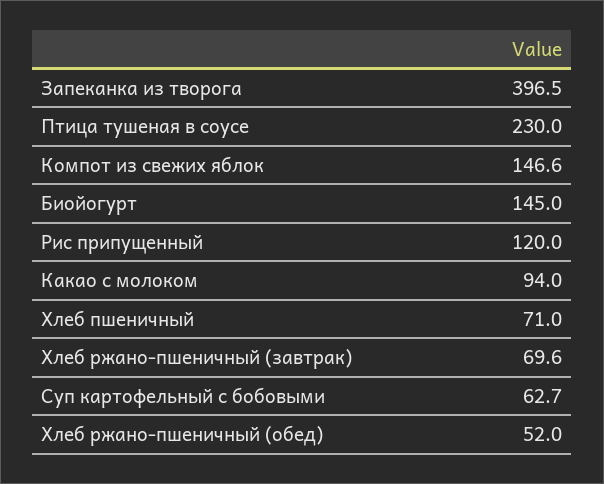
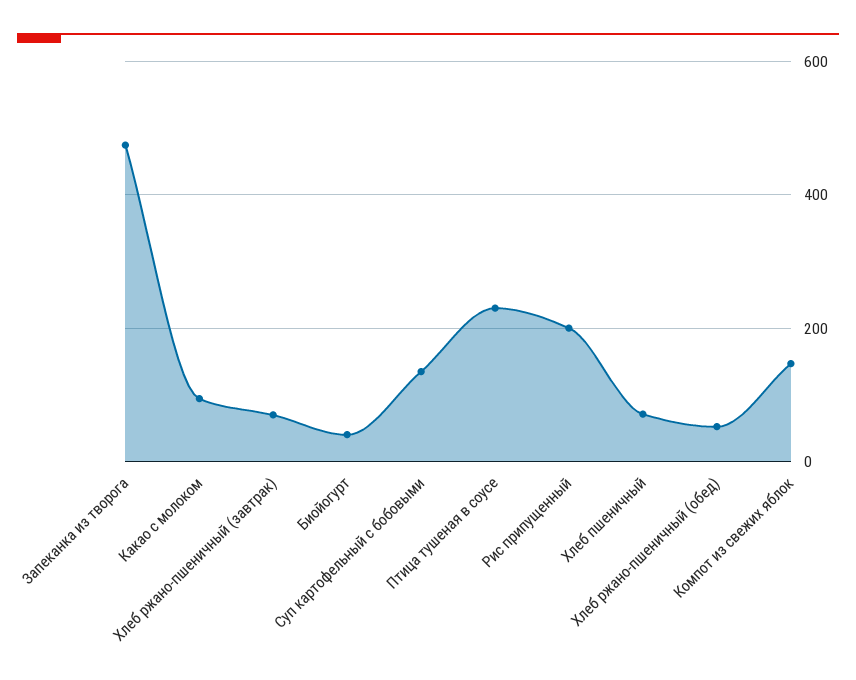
  {
-   "Запеканка из творога": 396.5,
+   "Запеканка из творога": 480,
    "Птица тушеная в соусе": 230,
    "Компот из свежих яблок": 146.6,
-   "Биойогурт": 145,
+   "Биойогурт": 40,
-   "Рис припущенный": 120,
+   "Рис припущенный": 200,
    "Какао с молоком": 94,
    "Хлеб пшеничный": 71,
    "Хлеб ржано-пшеничный (завтрак)": 69.6,
-   "Суп картофельный с бобовыми": 62.7,
+   "Суп картофельный с бобовыми": 140,
    "Хлеб ржано-пшеничный (обед)": 52
  }

